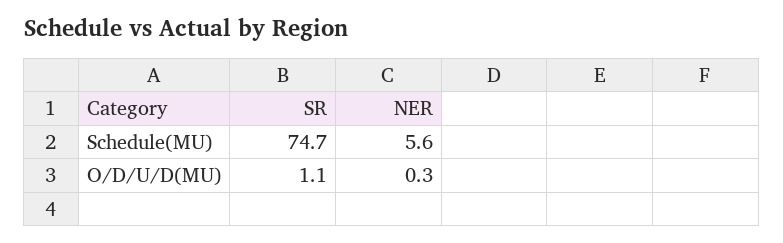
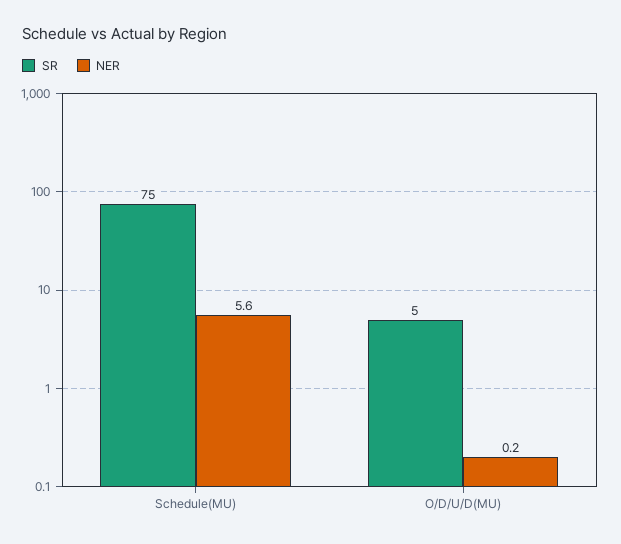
  {
    "SR": {
      "Schedule(MU)": 74.7,
-     "O/D/U/D(MU)": 1.1
+     "O/D/U/D(MU)": 5
    },
    "NER": {
      "Schedule(MU)": 5.6,
-     "O/D/U/D(MU)": 0.3
+     "O/D/U/D(MU)": 0.2
    }
  }

